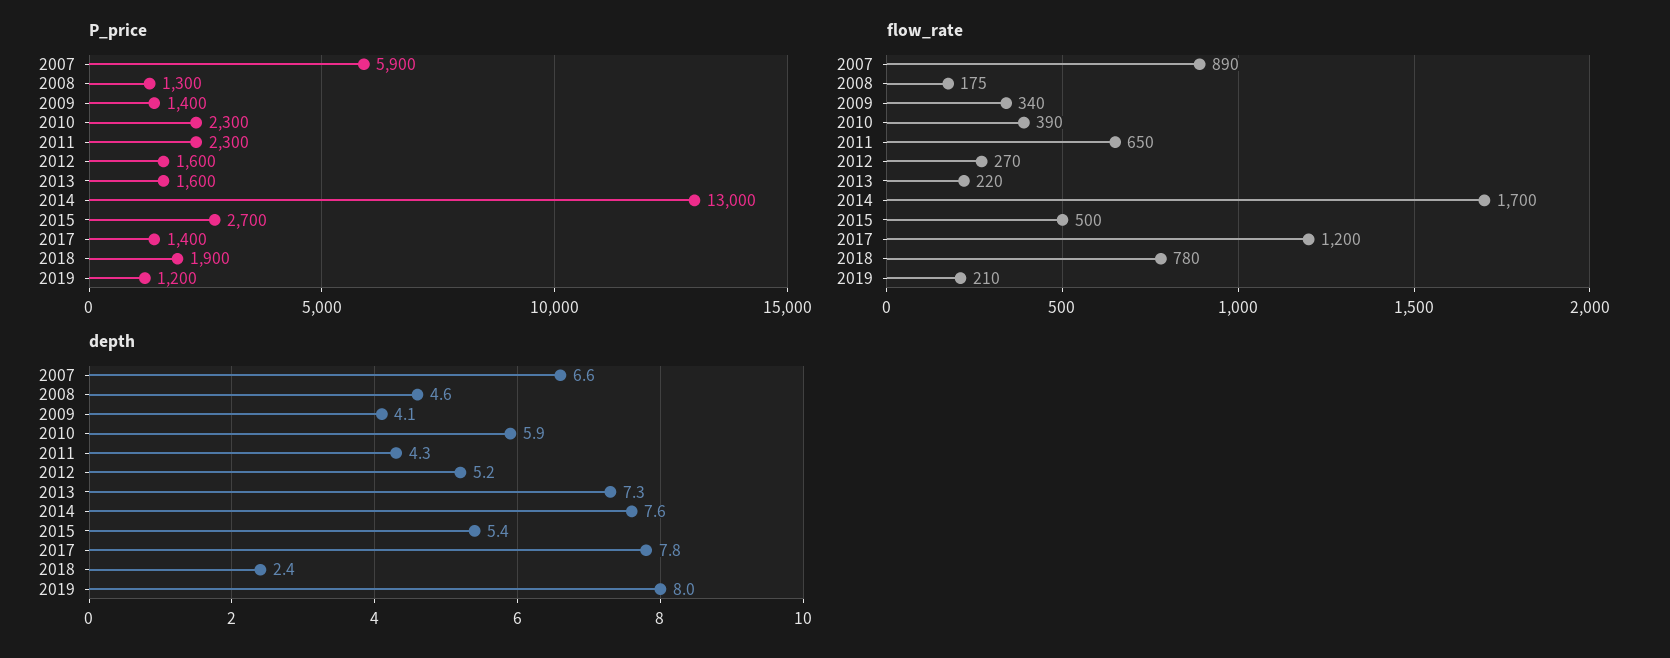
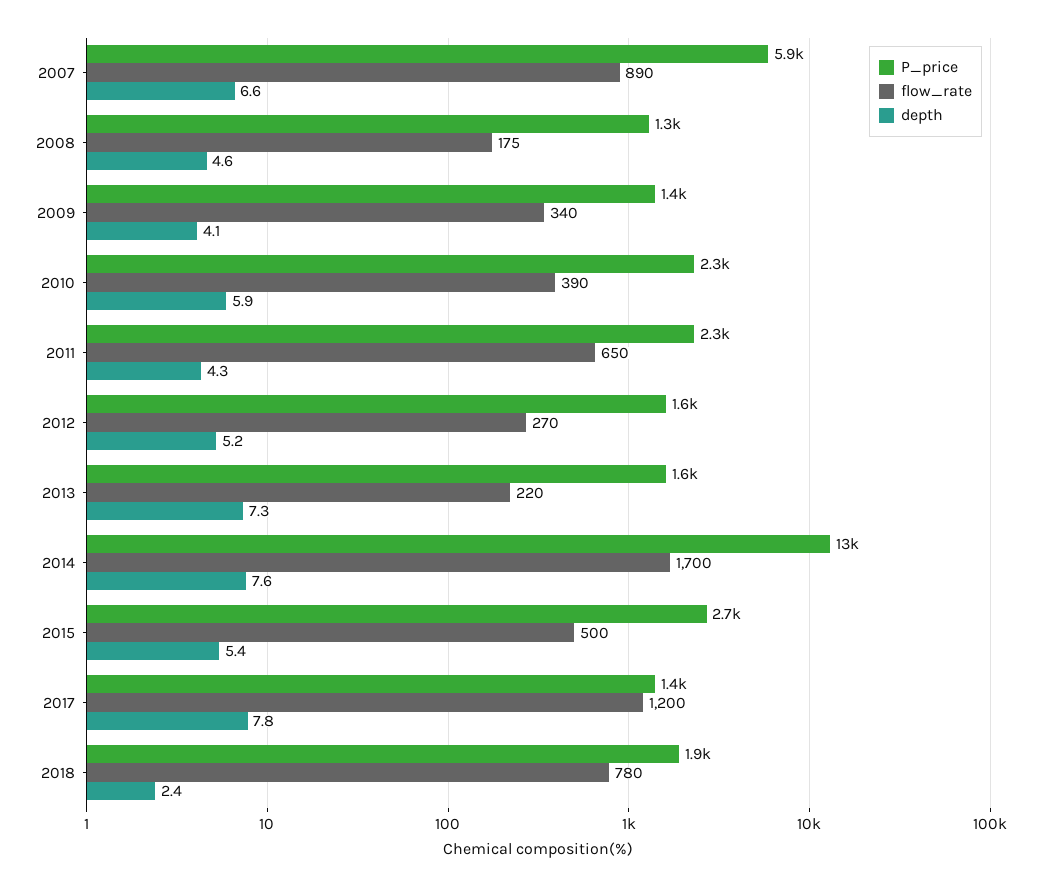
  {
    "P_price": {
      "2007": 5900,
      "2008": 1300,
      "2009": 1400,
      "2010": 2300,
      "2011": 2300,
      "2012": 1600,
      "2013": 1600,
      "2014": 13000,
      "2015": 2700,
      "2017": 1400,
-     "2018": 1900,
+     "2018": 1900
-     "2019": 1200
    },
    "flow_rate": {
      "2007": 890,
      "2008": 175,
      "2009": 340,
      "2010": 390,
      "2011": 650,
      "2012": 270,
      "2013": 220,
      "2014": 1700,
      "2015": 500,
      "2017": 1200,
-     "2018": 780,
+     "2018": 780
-     "2019": 210
    },
    "depth": {
      "2007": 6.6,
      "2008": 4.6,
      "2009": 4.1,
      "2010": 5.9,
      "2011": 4.3,
      "2012": 5.2,
      "2013": 7.3,
      "2014": 7.6,
      "2015": 5.4,
      "2017": 7.8,
-     "2018": 2.4,
+     "2018": 2.4
-     "2019": 8
    }
  }

